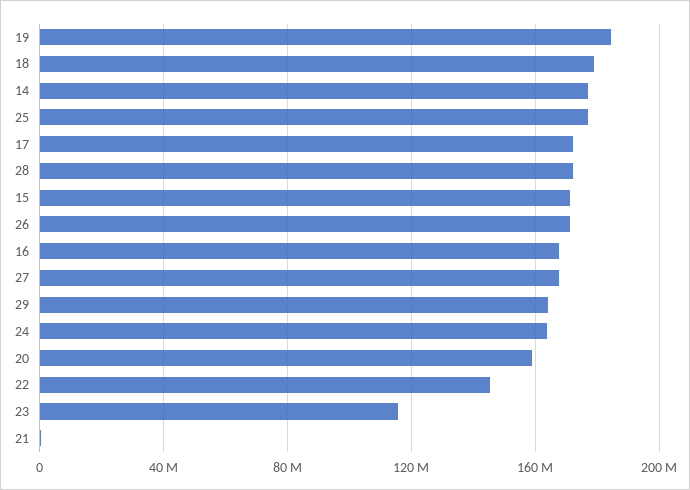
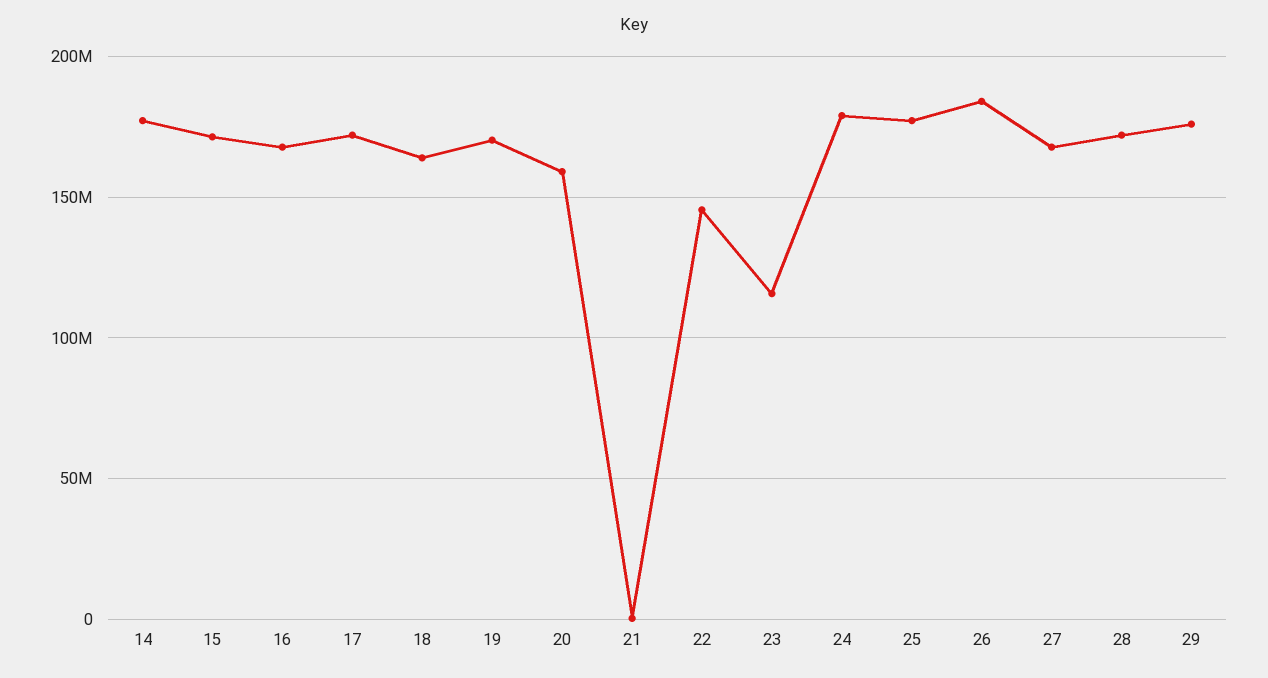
  {
-   "19": 185000000,
+   "19": 170000000,
-   "18": 180000000,
+   "18": 165000000,
    "14": 175000000,
    "25": 175000000,
    "17": 170000000,
    "28": 170000000,
    "15": 170000000,
-   "26": 170000000,
+   "26": 185000000,
    "16": 170000000,
    "27": 170000000,
-   "29": 165000000,
+   "29": 175000000,
-   "24": 165000000,
+   "24": 180000000,
    "20": 160000000,
    "22": 145000000,
    "23": 115000000,
    "21": 0
  }

